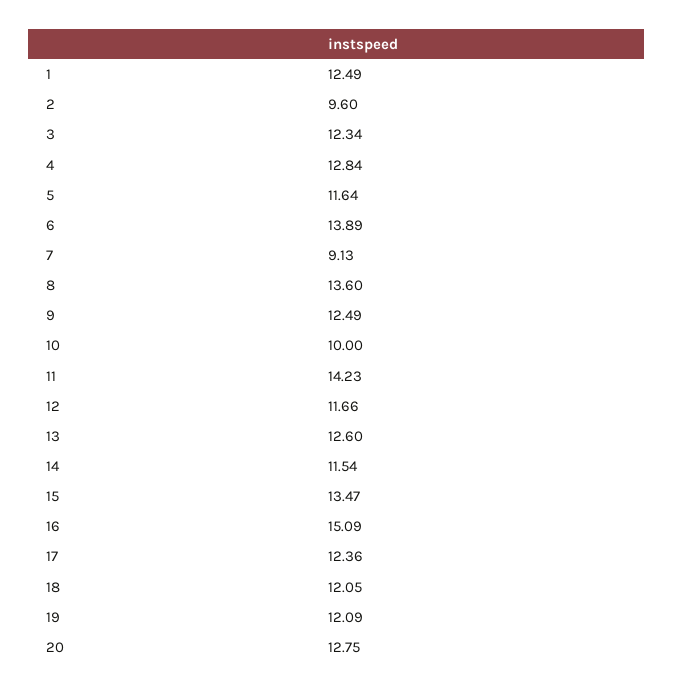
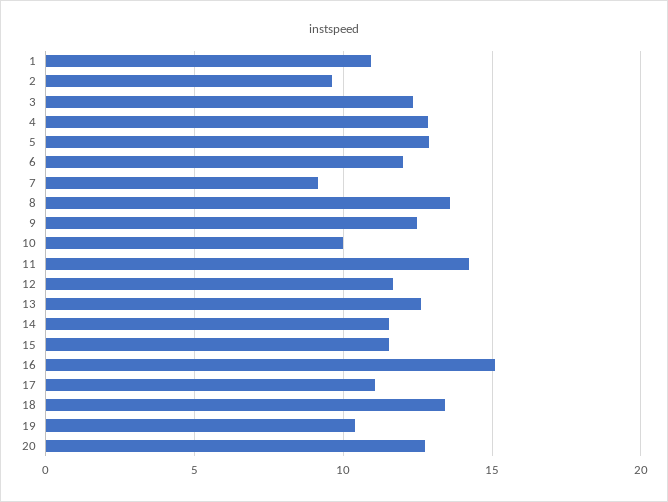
  {
-   "1": 12.49,
+   "1": 11,
    "2": 9.6,
    "3": 12.34,
    "4": 12.84,
-   "5": 11.64,
+   "5": 13,
-   "6": 13.89,
+   "6": 12,
    "7": 9.13,
    "8": 13.6,
    "9": 12.49,
    "10": 10,
    "11": 14.23,
    "12": 11.66,
    "13": 12.6,
    "14": 11.54,
-   "15": 13.47,
+   "15": 11.5,
    "16": 15.09,
-   "17": 12.36,
+   "17": 11,
-   "18": 12.05,
+   "18": 13.5,
-   "19": 12.09,
+   "19": 10.5,
    "20": 12.75
  }

